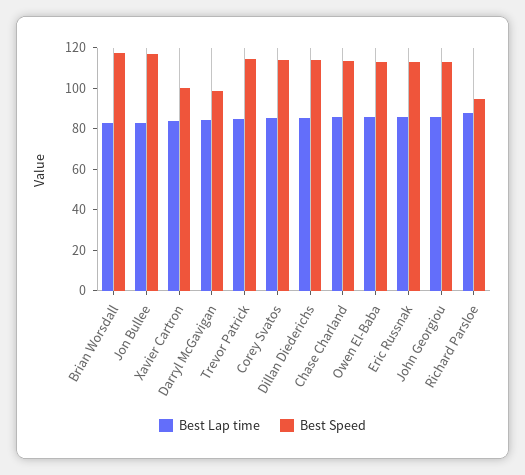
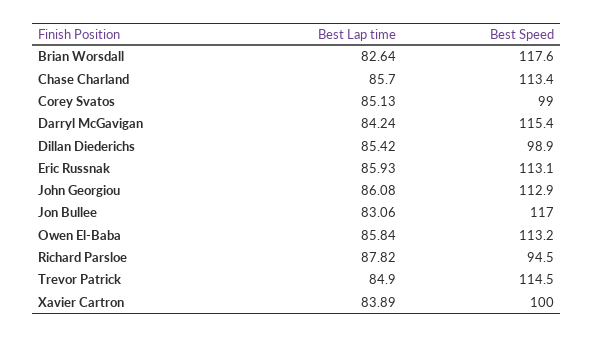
  {
    "Best Lap time": {
      "Brian Worsdall": 82.64,
      "Jon Bullee": 83.06,
      "Xavier Cartron": 83.89,
      "Darryl McGavigan": 84.24,
      "Trevor Patrick": 84.9,
      "Corey Svatos": 85.13,
      "Dillan Diederichs": 85.42,
      "Chase Charland": 85.7,
      "Owen El-Baba": 85.84,
      "Eric Russnak": 85.93,
      "John Georgiou": 86.08,
      "Richard Parsloe": 87.82
    },
    "Best Speed": {
      "Brian Worsdall": 117.6,
      "Jon Bullee": 117,
      "Xavier Cartron": 100,
-     "Darryl McGavigan": 100,
+     "Darryl McGavigan": 115.4,
      "Trevor Patrick": 114.5,
-     "Corey Svatos": 115,
+     "Corey Svatos": 99,
-     "Dillan Diederichs": 115,
+     "Dillan Diederichs": 98.9,
      "Chase Charland": 113.4,
      "Owen El-Baba": 113.2,
      "Eric Russnak": 113.1,
      "John Georgiou": 112.9,
      "Richard Parsloe": 94.5
    }
  }

